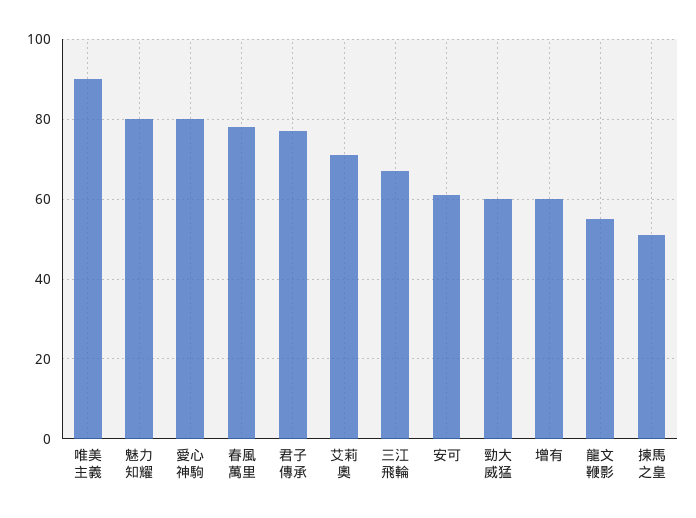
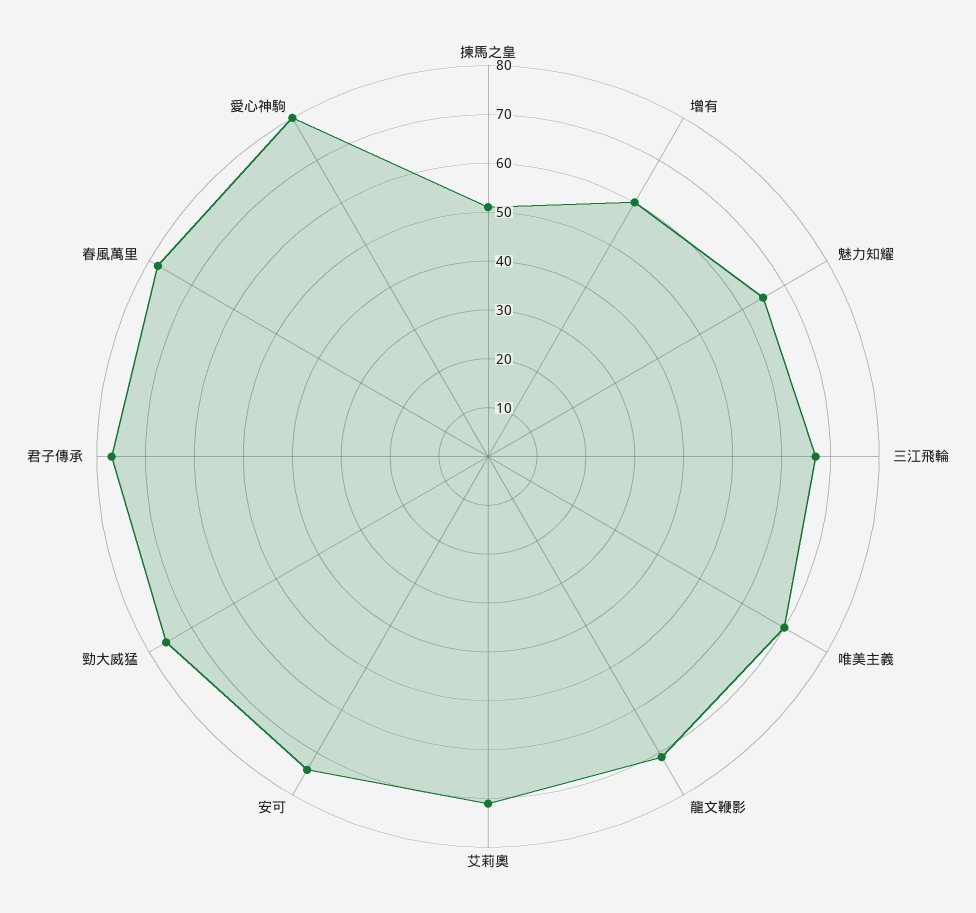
  {
-   "唯美主義": 90,
+   "唯美主義": 70,
-   "魅力知耀": 80,
+   "魅力知耀": 65,
    "愛心神駒": 80,
    "春風萬里": 80,
    "君子傳承": 75,
    "艾莉奧": 70,
    "三江飛輪": 65,
-   "安可": 60,
+   "安可": 75,
-   "勁大威猛": 60,
+   "勁大威猛": 75,
    "增有": 60,
-   "龍文鞭影": 55,
+   "龍文鞭影": 70,
    "揀馬之皇": 50
  }

